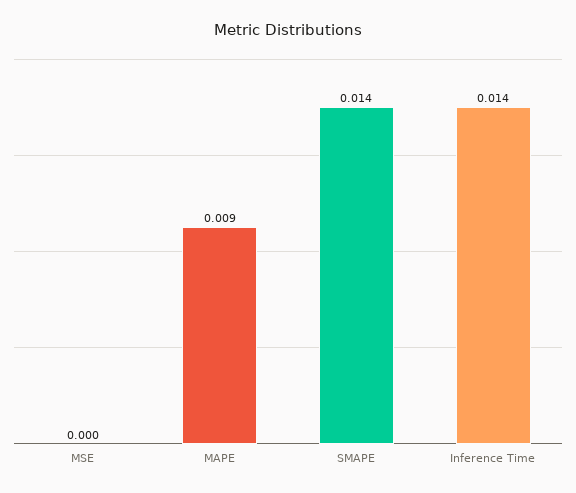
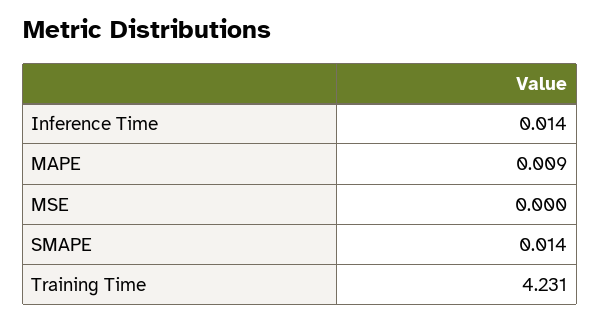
  {
    "MSE": 0,
    "MAPE": 0.009,
    "SMAPE": 0.014,
-   "Inference Time": 0.014
+   "Inference Time": 0.014,
+   "Training Time": 4.231
  }

